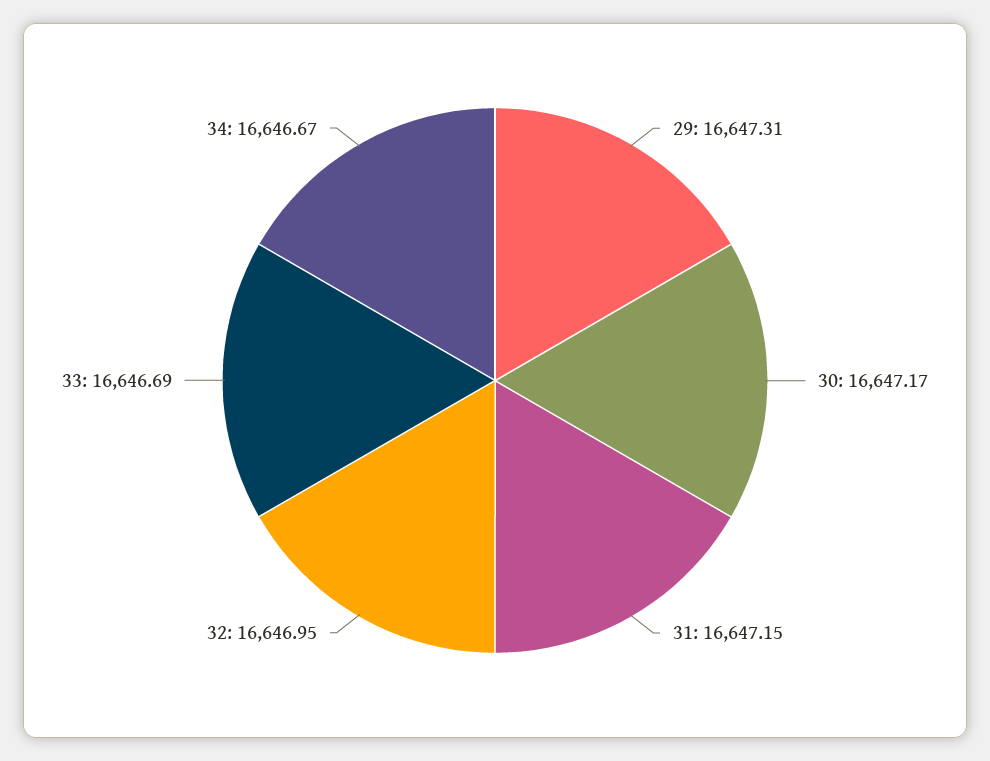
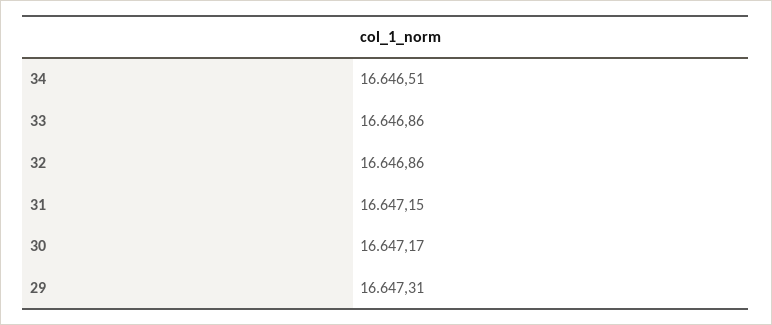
  {
    "29": 16647.31,
    "30": 16647.17,
    "31": 16647.15,
-   "32": 16646.95,
+   "32": 16646.86,
-   "33": 16646.69,
+   "33": 16646.86,
-   "34": 16646.67
+   "34": 16646.51
  }

